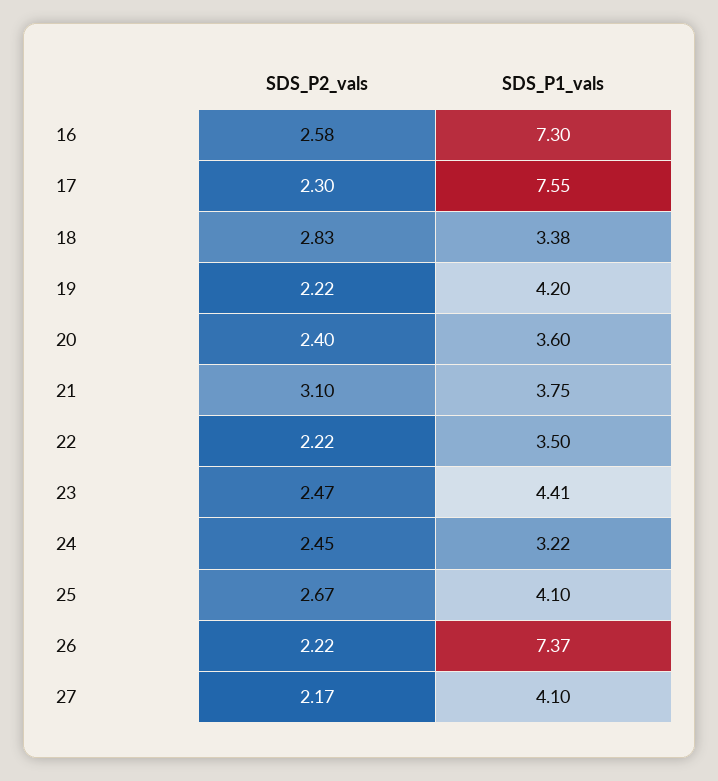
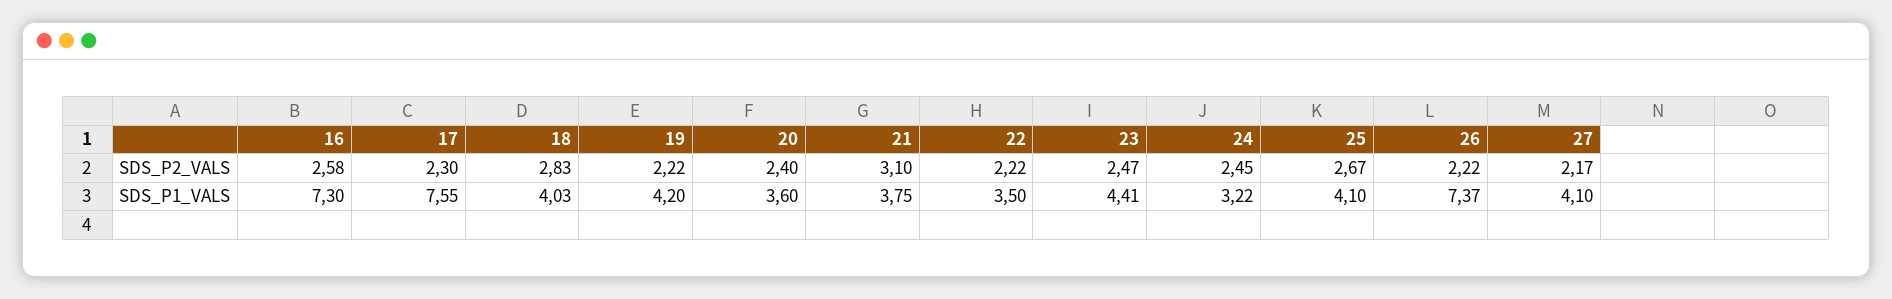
  {
    "SDS_P2_vals": {
      "16": 2.58,
      "17": 2.3,
      "18": 2.83,
      "19": 2.22,
      "20": 2.4,
      "21": 3.1,
      "22": 2.22,
      "23": 2.47,
      "24": 2.45,
      "25": 2.67,
      "26": 2.22,
      "27": 2.17
    },
    "SDS_P1_vals": {
      "16": 7.3,
      "17": 7.55,
-     "18": 3.38,
+     "18": 4.03,
      "19": 4.2,
      "20": 3.6,
      "21": 3.75,
      "22": 3.5,
      "23": 4.41,
      "24": 3.22,
      "25": 4.1,
      "26": 7.37,
      "27": 4.1
    }
  }

